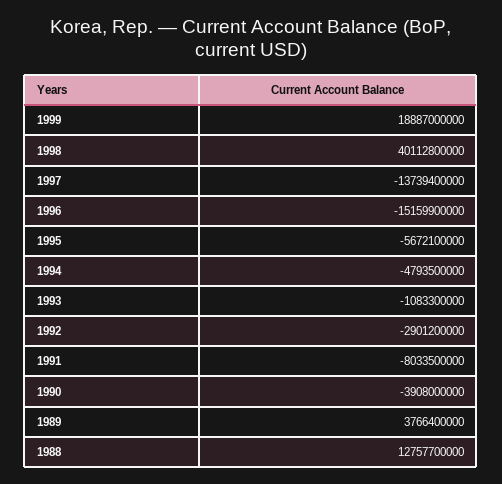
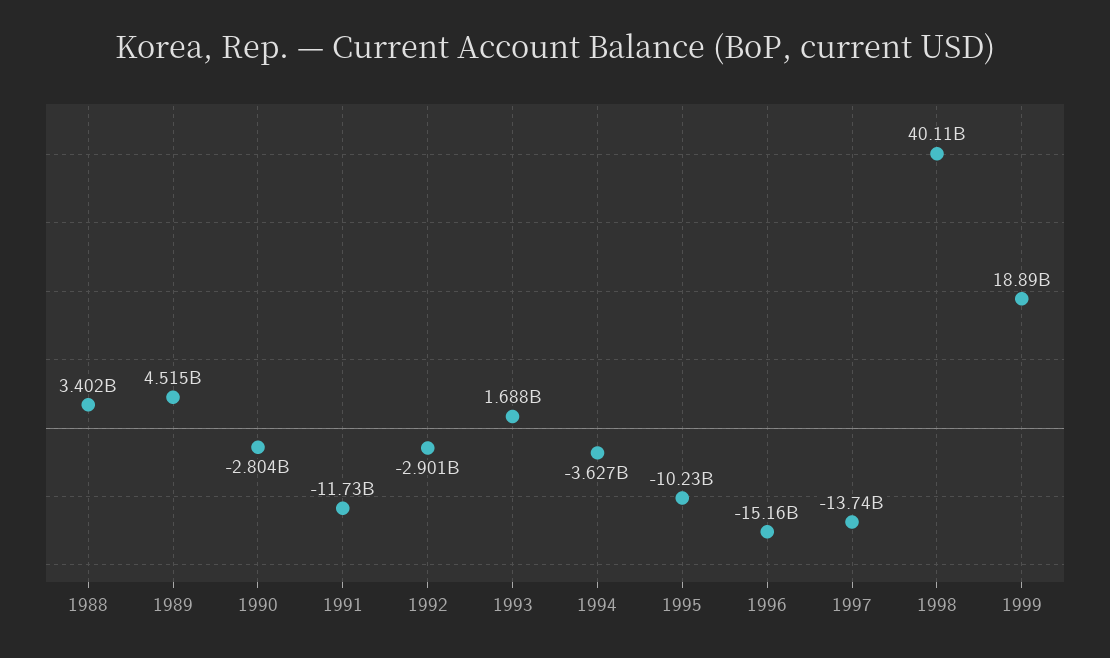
  {
    "1999": 18887000000,
    "1998": 40112800000,
    "1997": -13739400000,
    "1996": -15159900000,
-   "1995": -5672100000,
+   "1995": -10230000000,
-   "1994": -4793500000,
+   "1994": -3627000000,
-   "1993": -1083300000,
+   "1993": 1688000000,
    "1992": -2901200000,
-   "1991": -8033500000,
+   "1991": -11730000000,
-   "1990": -3908000000,
+   "1990": -2804000000,
-   "1989": 3766400000,
+   "1989": 4515000000,
-   "1988": 12757700000
+   "1988": 3402000000
  }

